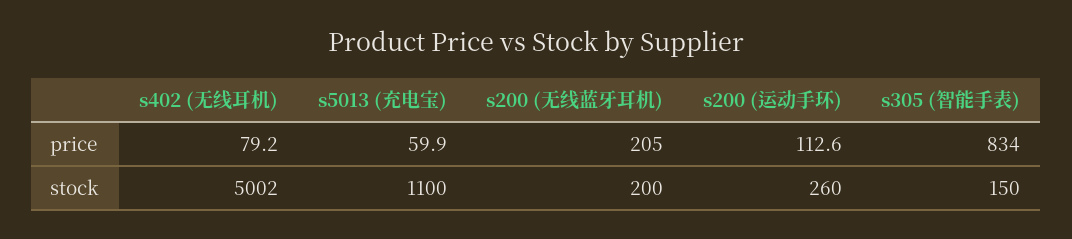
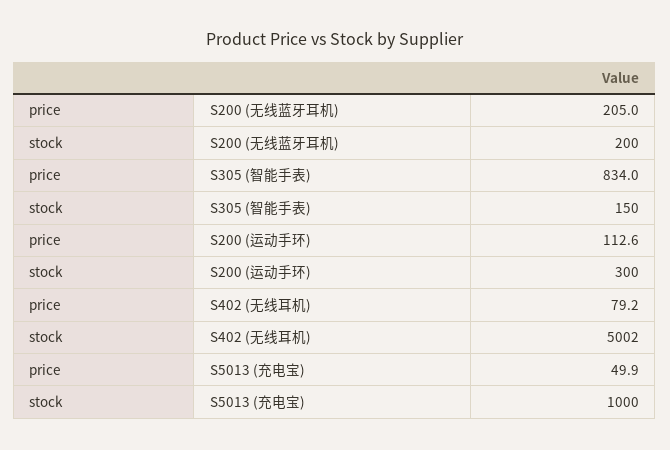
  {
    "s402 (无线耳机)": {
      "price": 79.2,
      "stock": 5002
    },
    "s5013 (充电宝)": {
-     "price": 59.9,
+     "price": 49.9,
-     "stock": 1100
+     "stock": 1000
    },
    "s200 (无线蓝牙耳机)": {
      "price": 205,
      "stock": 200
    },
    "s200 (运动手环)": {
      "price": 112.6,
-     "stock": 260
+     "stock": 300
    },
    "s305 (智能手表)": {
      "price": 834,
      "stock": 150
    }
  }

